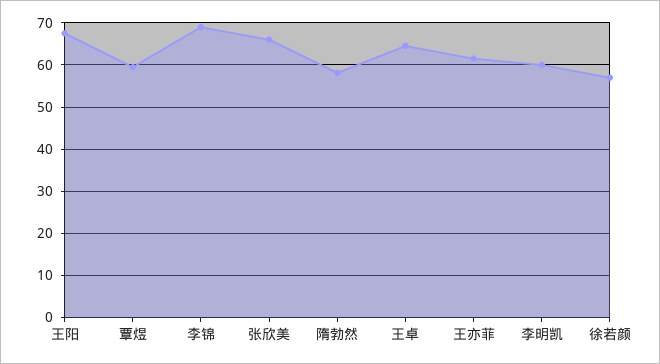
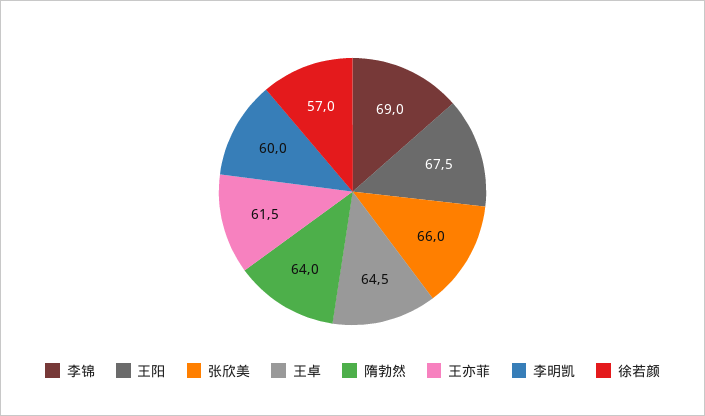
  {
    "王阳": 67.5,
-   "覃煜": 60,
    "李锦": 69,
    "张欣美": 66,
-   "隋勃然": 58,
+   "隋勃然": 64,
    "王卓": 64.5,
    "王亦菲": 61.5,
    "李明凯": 60,
    "徐若颜": 57
  }

